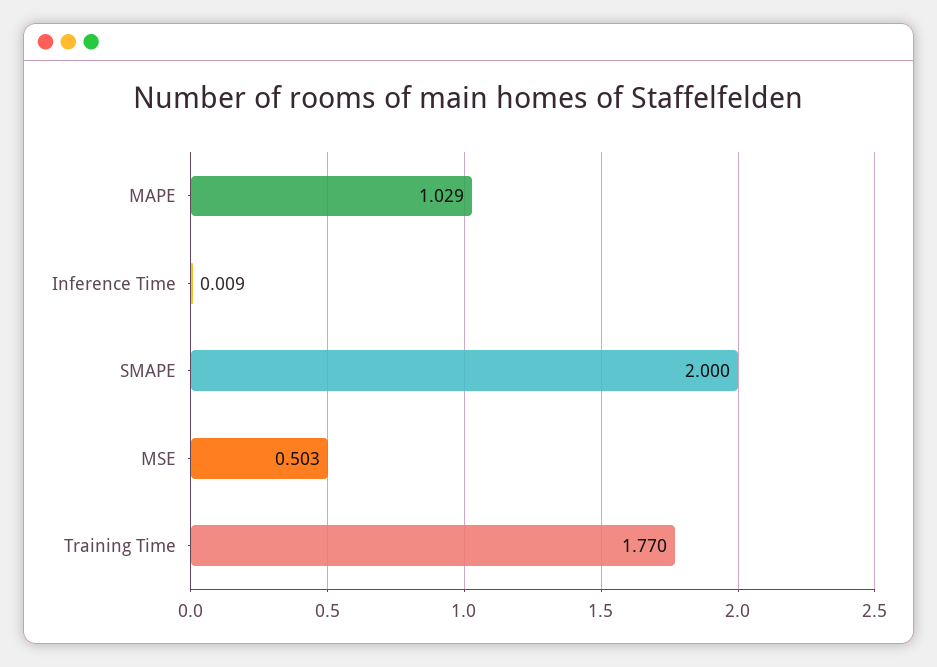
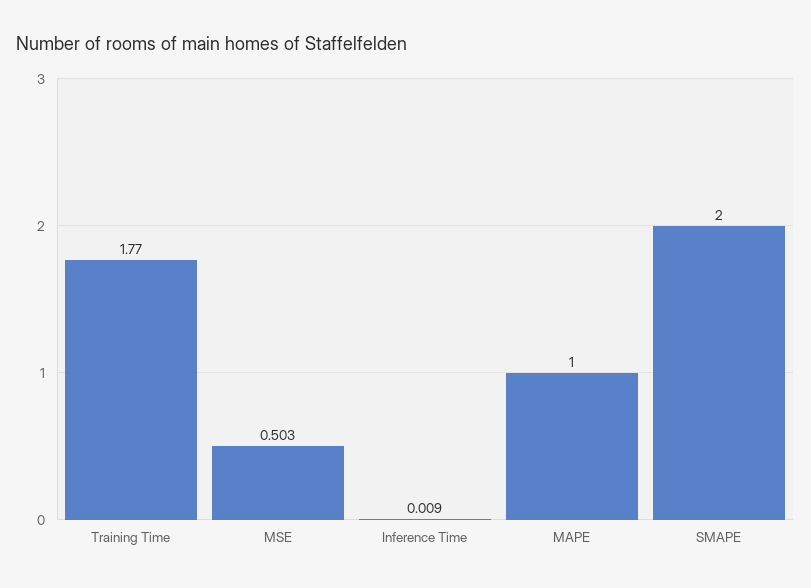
  {
-   "MAPE": 1.029,
+   "MAPE": 1,
    "Inference Time": 0.009,
    "SMAPE": 2,
    "MSE": 0.503,
    "Training Time": 1.77
  }

